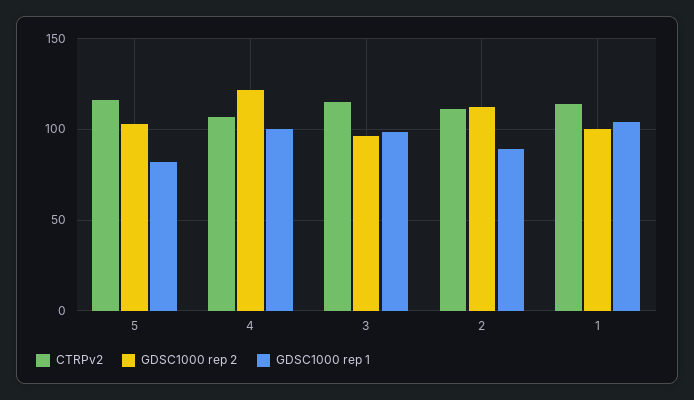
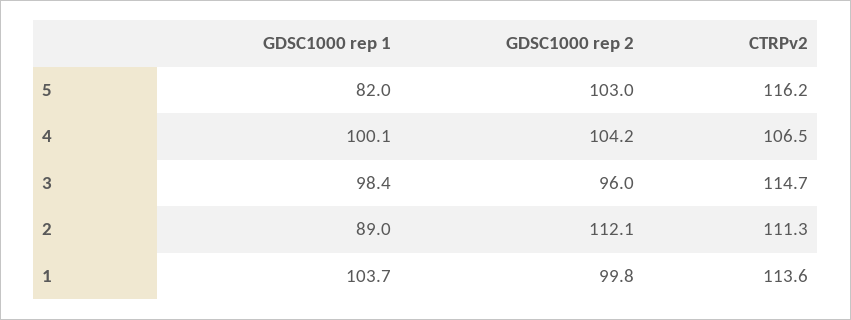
  {
    "CTRPv2": {
      "5": 116.2,
      "4": 106.5,
      "3": 114.7,
      "2": 111.3,
      "1": 113.6
    },
    "GDSC1000 rep 2": {
      "5": 103,
-     "4": 120,
+     "4": 104.2,
      "3": 96,
      "2": 112.1,
      "1": 99.8
    },
    "GDSC1000 rep 1": {
      "5": 82,
      "4": 100.1,
      "3": 98.4,
      "2": 89,
      "1": 103.7
    }
  }

